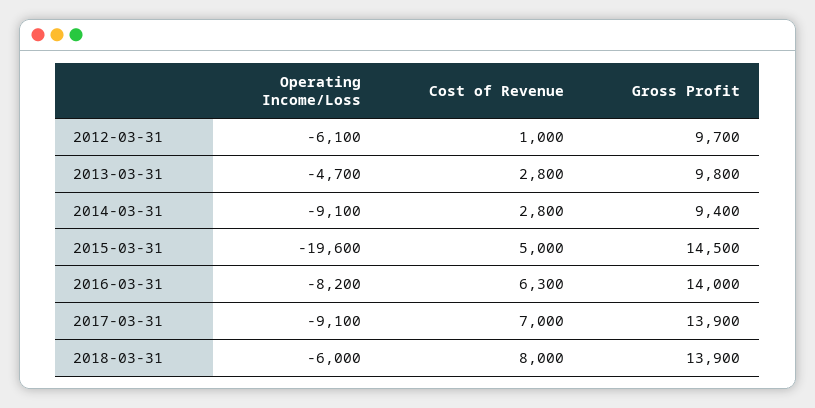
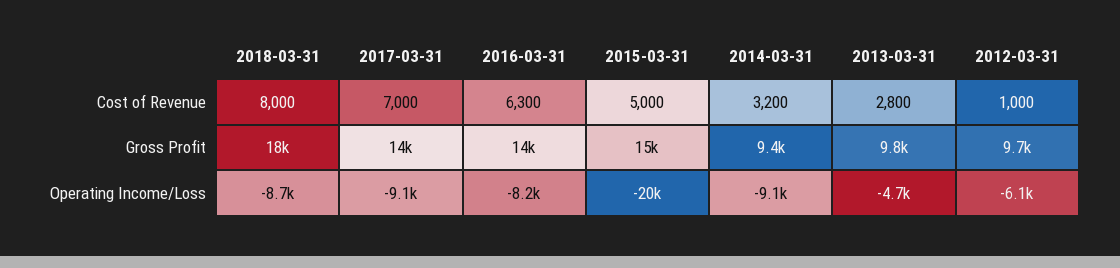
  {
    "Operating Income/Loss": {
      "2012-03-31": -6100,
      "2013-03-31": -4700,
      "2014-03-31": -9100,
      "2015-03-31": -19600,
      "2016-03-31": -8200,
      "2017-03-31": -9100,
-     "2018-03-31": -6000
+     "2018-03-31": -8700
    },
    "Cost of Revenue": {
      "2012-03-31": 1000,
      "2013-03-31": 2800,
-     "2014-03-31": 2800,
+     "2014-03-31": 3200,
      "2015-03-31": 5000,
      "2016-03-31": 6300,
      "2017-03-31": 7000,
      "2018-03-31": 8000
    },
    "Gross Profit": {
      "2012-03-31": 9700,
      "2013-03-31": 9800,
      "2014-03-31": 9400,
      "2015-03-31": 14500,
      "2016-03-31": 14000,
      "2017-03-31": 13900,
-     "2018-03-31": 13900
+     "2018-03-31": 18000
    }
  }

